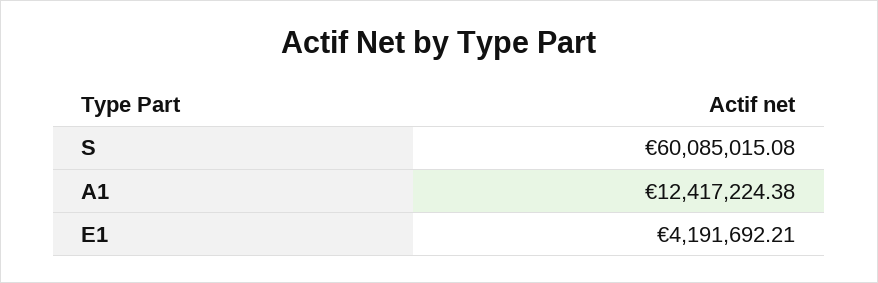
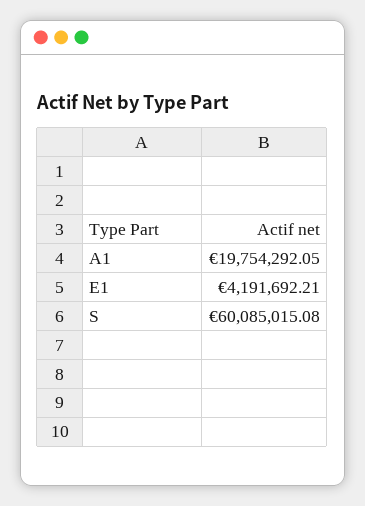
  {
    "S": 60085015.08,
-   "A1": 12417224.38,
+   "A1": 19754292.05,
    "E1": 4191692.21
  }

